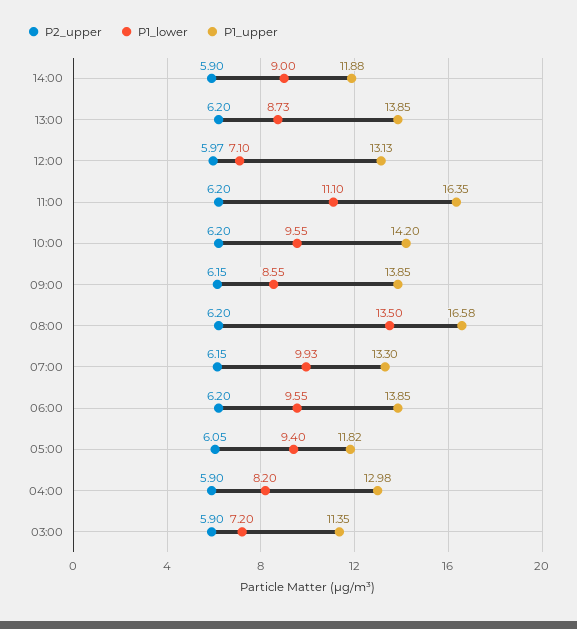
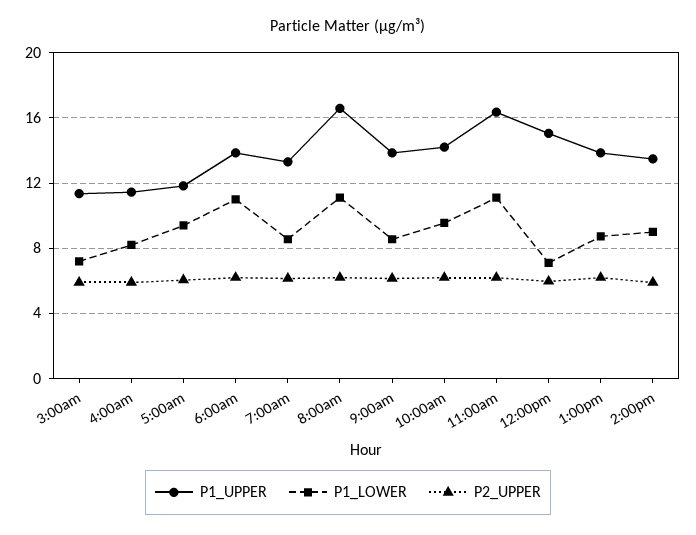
  {
    "P2_upper": {
      "14:00": 5.9,
      "13:00": 6.2,
      "12:00": 5.97,
      "11:00": 6.2,
      "10:00": 6.2,
      "09:00": 6.15,
      "08:00": 6.2,
      "07:00": 6.15,
      "06:00": 6.2,
      "05:00": 6.05,
      "04:00": 5.9,
      "03:00": 5.9
    },
    "P1_lower": {
      "14:00": 9,
      "13:00": 8.73,
      "12:00": 7.1,
      "11:00": 11.1,
      "10:00": 9.55,
      "09:00": 8.55,
-     "08:00": 13.5,
+     "08:00": 11,
-     "07:00": 9.93,
+     "07:00": 8.5,
-     "06:00": 9.55,
+     "06:00": 11,
      "05:00": 9.4,
      "04:00": 8.2,
      "03:00": 7.2
    },
    "P1_upper": {
-     "14:00": 11.88,
+     "14:00": 13.5,
      "13:00": 13.85,
-     "12:00": 13.13,
+     "12:00": 15,
      "11:00": 16.35,
      "10:00": 14.2,
      "09:00": 13.85,
      "08:00": 16.58,
      "07:00": 13.3,
      "06:00": 13.85,
      "05:00": 11.82,
-     "04:00": 12.98,
+     "04:00": 11.5,
      "03:00": 11.35
    }
  }

